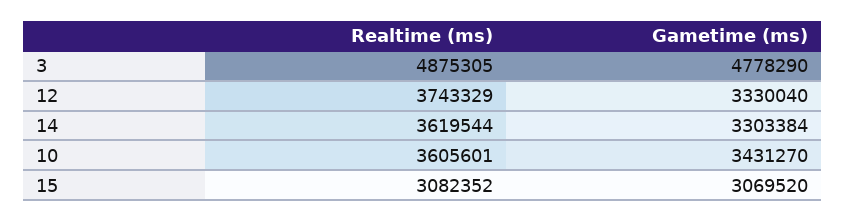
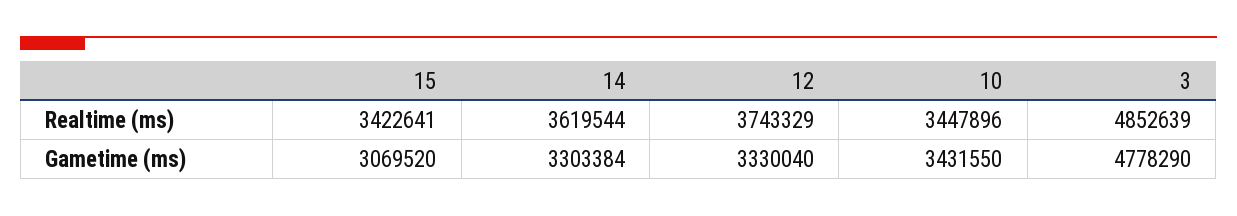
  {
    "Realtime (ms)": {
-     "3": 4875305,
+     "3": 4852639,
      "12": 3743329,
      "14": 3619544,
-     "10": 3605601,
+     "10": 3447896,
-     "15": 3082352
+     "15": 3422641
    },
    "Gametime (ms)": {
      "3": 4778290,
      "12": 3330040,
      "14": 3303384,
-     "10": 3431270,
+     "10": 3431550,
      "15": 3069520
    }
  }

